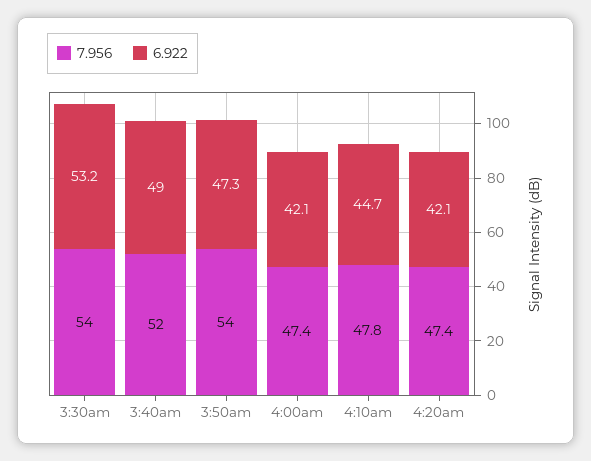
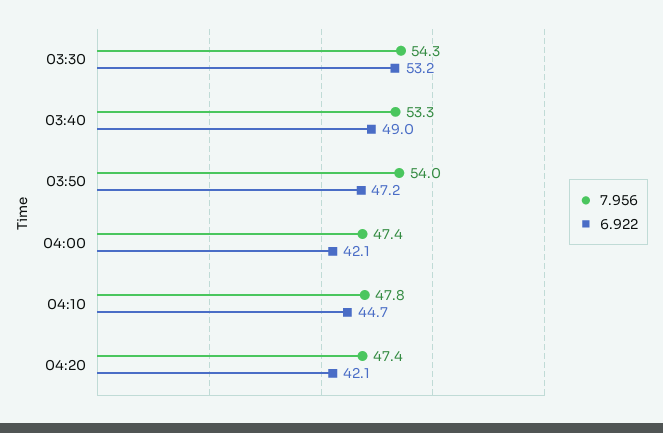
  {
    "7.956": {
-     "3:30am": 54,
+     "3:30am": 54.3,
-     "3:40am": 52,
+     "3:40am": 53.3,
      "3:50am": 54,
      "4:00am": 47.4,
      "4:10am": 47.8,
      "4:20am": 47.4
    },
    "6.922": {
      "3:30am": 53.2,
      "3:40am": 49,
-     "3:50am": 47.3,
+     "3:50am": 47.2,
      "4:00am": 42.1,
      "4:10am": 44.7,
      "4:20am": 42.1
    }
  }

